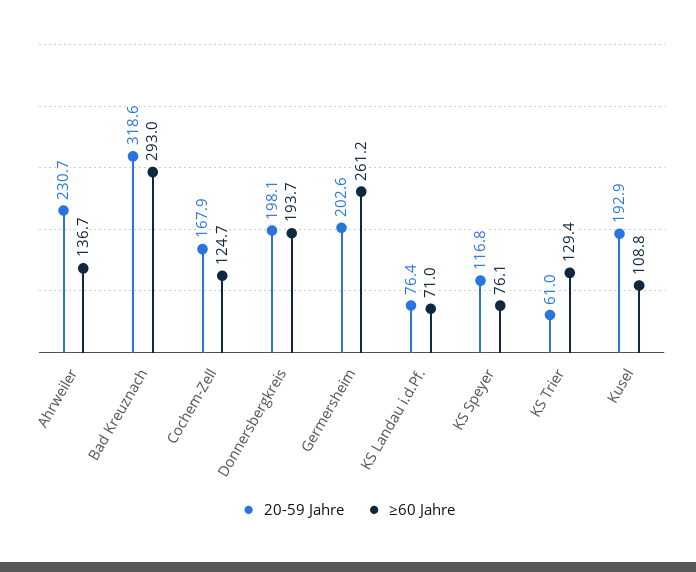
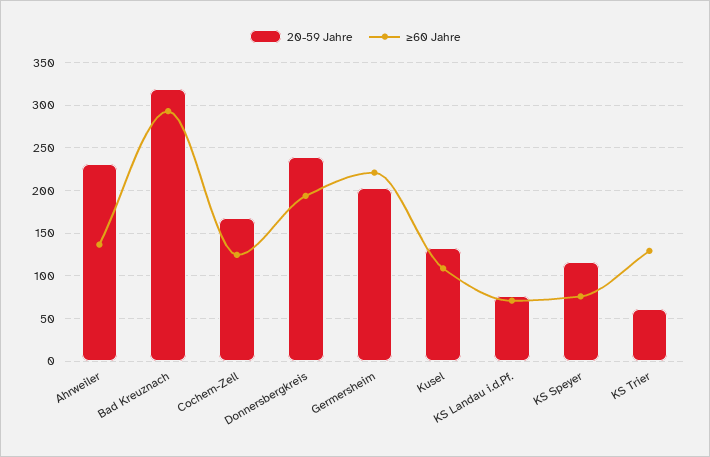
  {
    "20-59 Jahre": {
      "Ahrweiler": 230.7,
      "Bad Kreuznach": 318.6,
      "Cochem-Zell": 167.9,
-     "Donnersbergkreis": 198.1,
+     "Donnersbergkreis": 240,
      "Germersheim": 202.6,
      "KS Landau i.d.Pf.": 76.4,
      "KS Speyer": 116.8,
      "KS Trier": 61,
-     "Kusel": 192.9
+     "Kusel": 130
    },
    "≥60 Jahre": {
      "Ahrweiler": 136.7,
      "Bad Kreuznach": 293,
      "Cochem-Zell": 124.7,
      "Donnersbergkreis": 193.7,
-     "Germersheim": 261.2,
+     "Germersheim": 220,
      "KS Landau i.d.Pf.": 71,
      "KS Speyer": 76.1,
      "KS Trier": 129.4,
      "Kusel": 108.8
    }
  }

